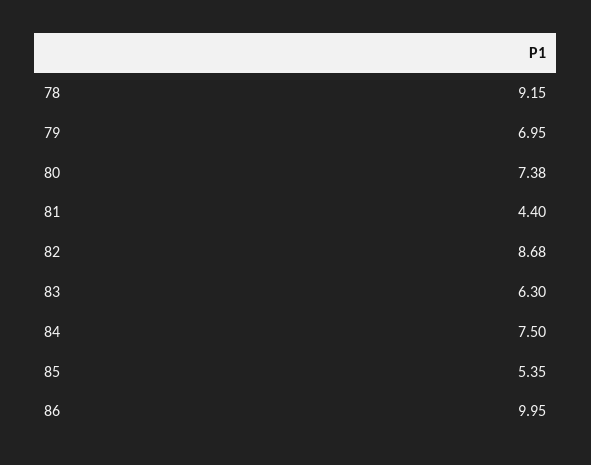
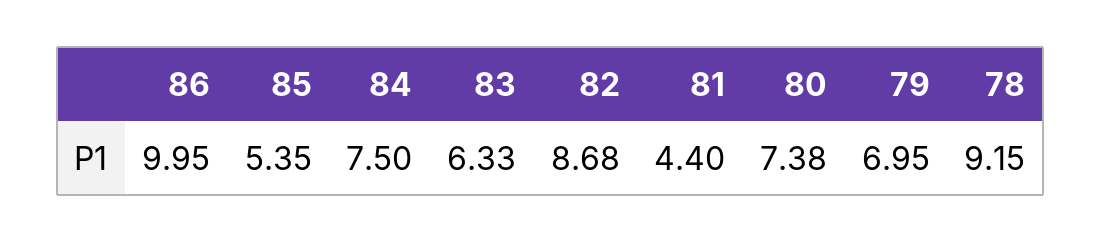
  {
    "78": 9.15,
    "79": 6.95,
    "80": 7.38,
    "81": 4.4,
    "82": 8.68,
-   "83": 6.3,
+   "83": 6.33,
    "84": 7.5,
    "85": 5.35,
    "86": 9.95
  }

